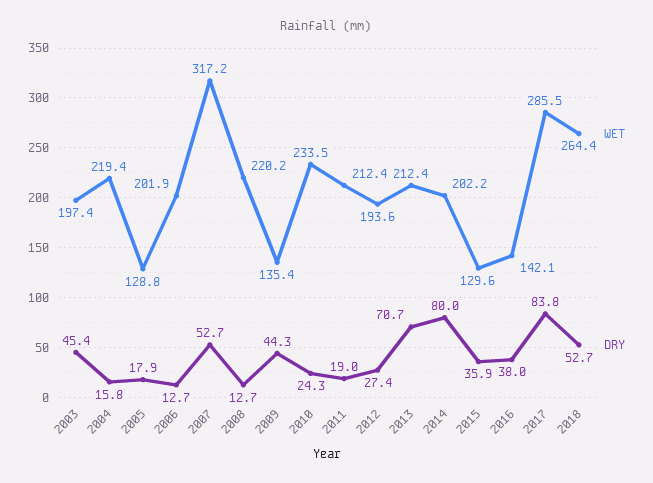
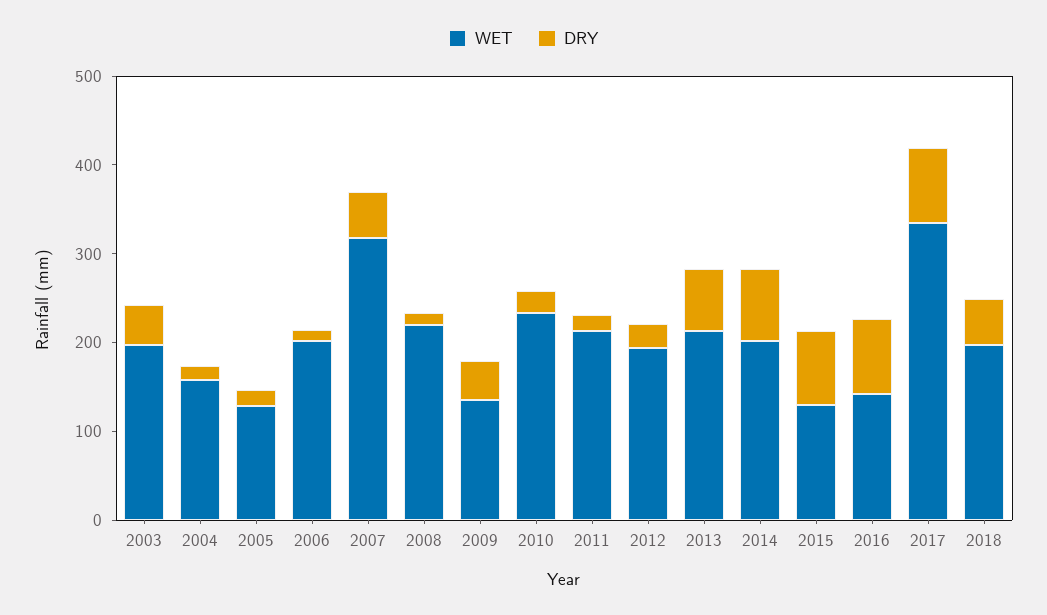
  {
    "WET": {
      "2003": 197.4,
-     "2004": 219.4,
+     "2004": 160,
      "2005": 128.8,
      "2006": 201.9,
      "2007": 317.2,
      "2008": 220.2,
      "2009": 135.4,
      "2010": 233.5,
      "2011": 212.4,
      "2012": 193.6,
      "2013": 212.4,
      "2014": 202.2,
      "2015": 129.6,
      "2016": 142.1,
-     "2017": 285.5,
+     "2017": 340,
-     "2018": 264.4
+     "2018": 200
    },
    "DRY": {
      "2003": 45.4,
      "2004": 15.8,
      "2005": 17.9,
      "2006": 12.7,
      "2007": 52.7,
      "2008": 12.7,
      "2009": 44.3,
      "2010": 24.3,
      "2011": 19,
      "2012": 27.4,
      "2013": 70.7,
      "2014": 80,
-     "2015": 35.9,
+     "2015": 80,
-     "2016": 38,
+     "2016": 80,
      "2017": 83.8,
      "2018": 52.7
    }
  }

